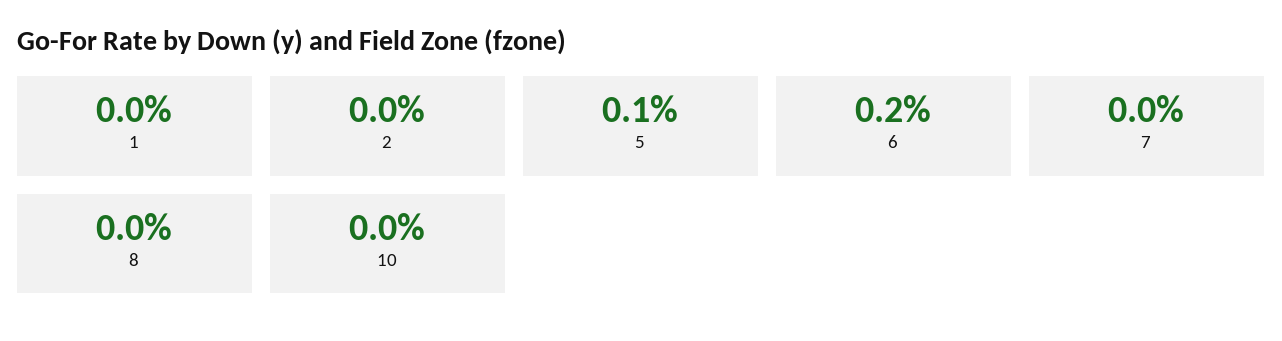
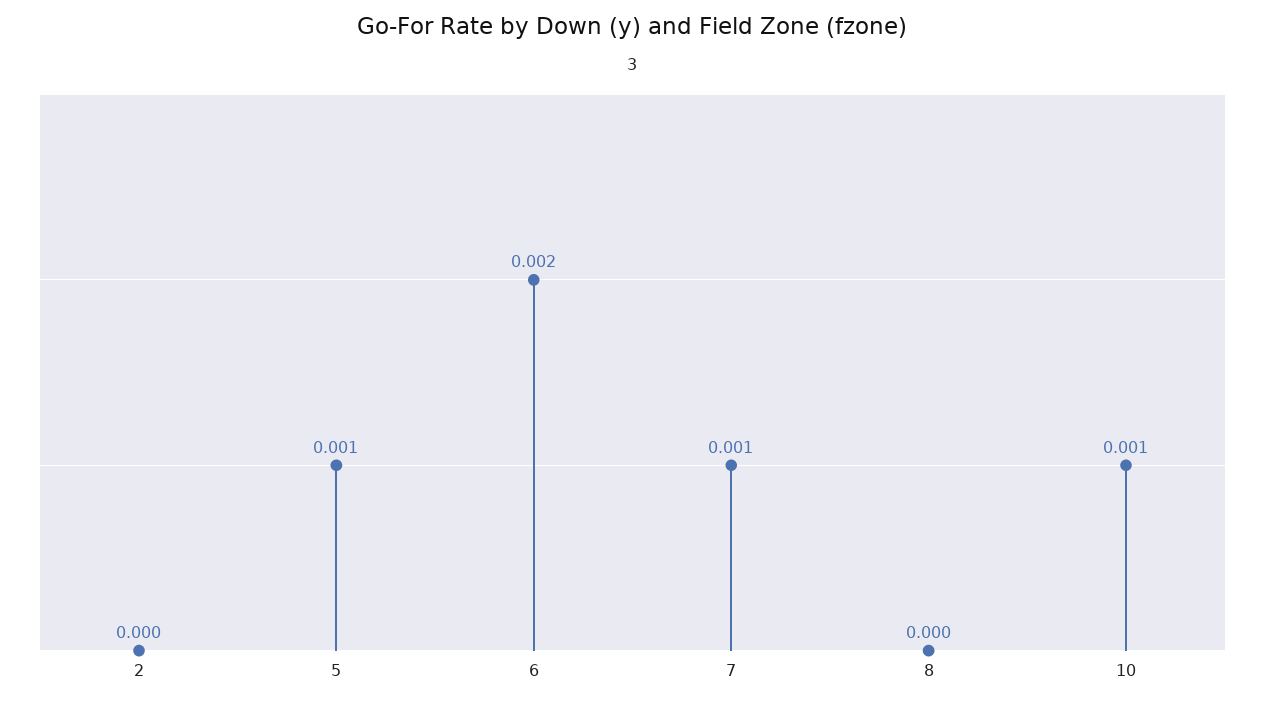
  {
-   "1": 0,
    "2": 0,
    "5": 0.001,
    "6": 0.002,
-   "7": 0,
+   "7": 0.001,
    "8": 0,
-   "10": 0
+   "10": 0.001
  }

